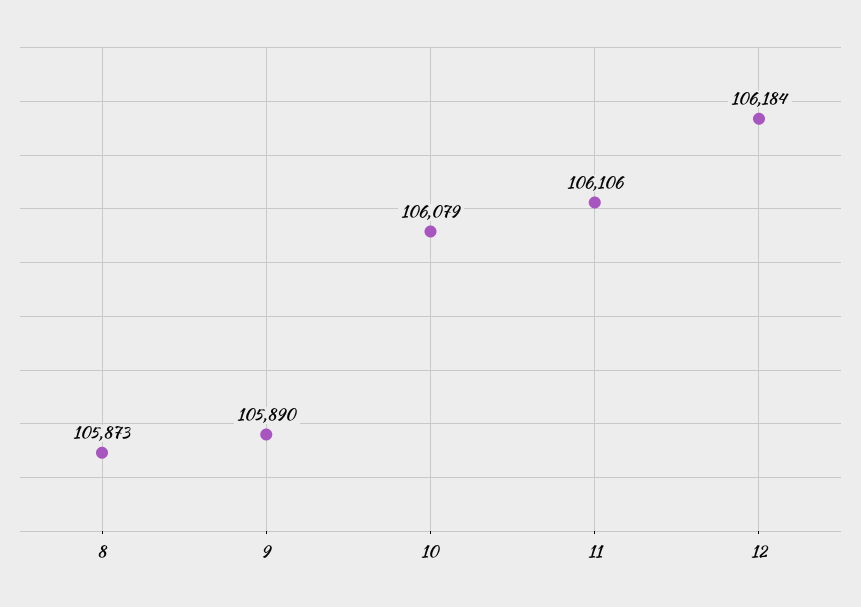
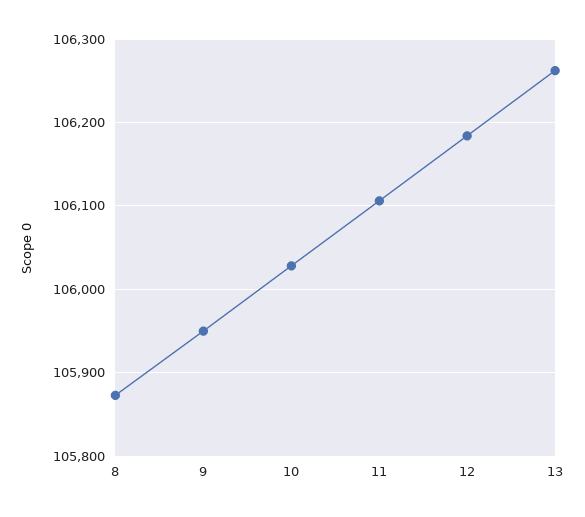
  {
    "8": 105873,
-   "9": 105890,
+   "9": 105950,
-   "10": 106079,
+   "10": 106030,
    "11": 106106,
-   "12": 106184
+   "12": 106184,
+   "13": 106260
  }

